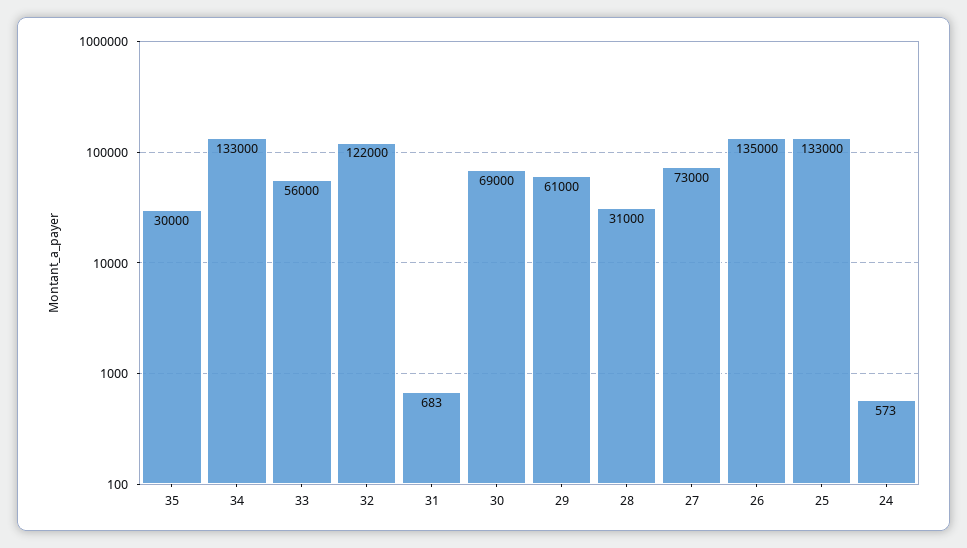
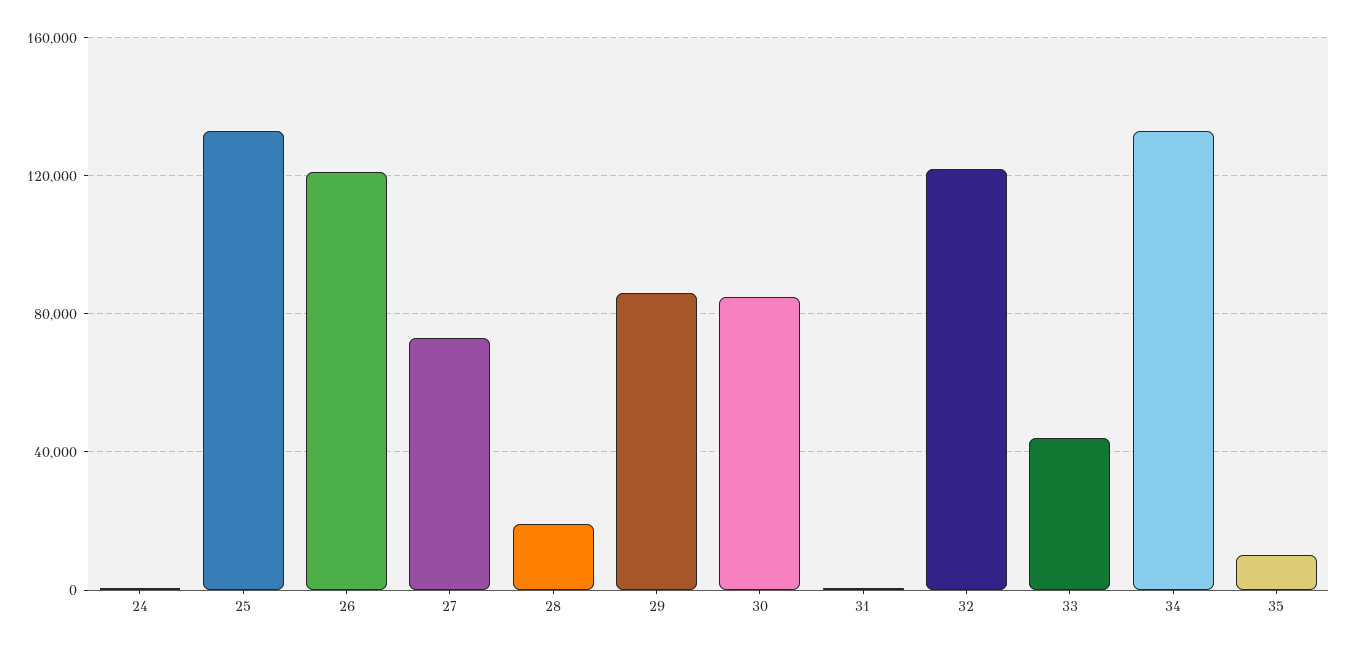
  {
-   "35": 30000,
+   "35": 10000,
    "34": 133000,
-   "33": 56000,
+   "33": 45000,
    "32": 122000,
    "31": 683,
-   "30": 69000,
+   "30": 85000,
-   "29": 61000,
+   "29": 85000,
-   "28": 31000,
+   "28": 20000,
    "27": 73000,
-   "26": 135000,
+   "26": 120000,
    "25": 133000,
    "24": 573
  }

